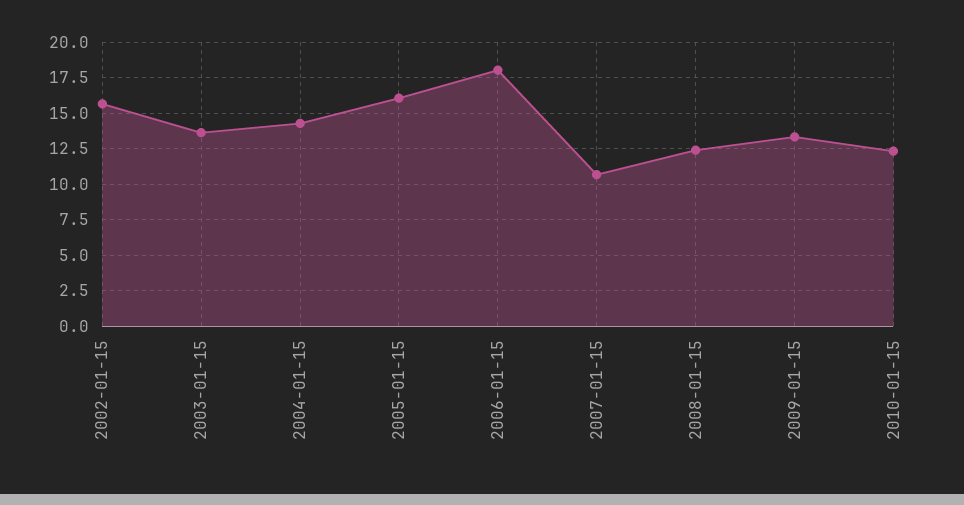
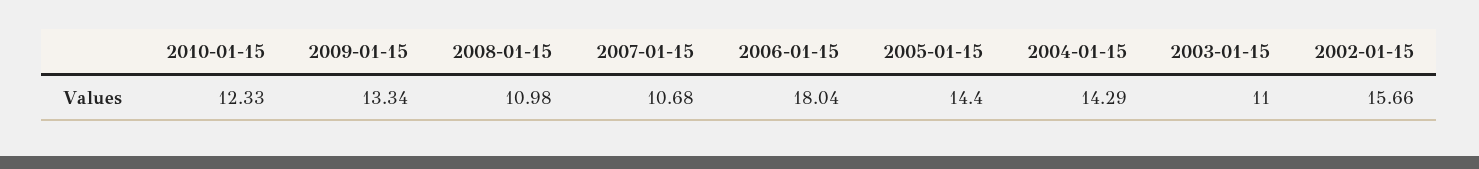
  {
    "2002-01-15": 15.66,
-   "2003-01-15": 13.5,
+   "2003-01-15": 11,
    "2004-01-15": 14.29,
-   "2005-01-15": 16,
+   "2005-01-15": 14.4,
    "2006-01-15": 18.04,
    "2007-01-15": 10.68,
-   "2008-01-15": 12.5,
+   "2008-01-15": 10.98,
    "2009-01-15": 13.34,
    "2010-01-15": 12.33
  }

